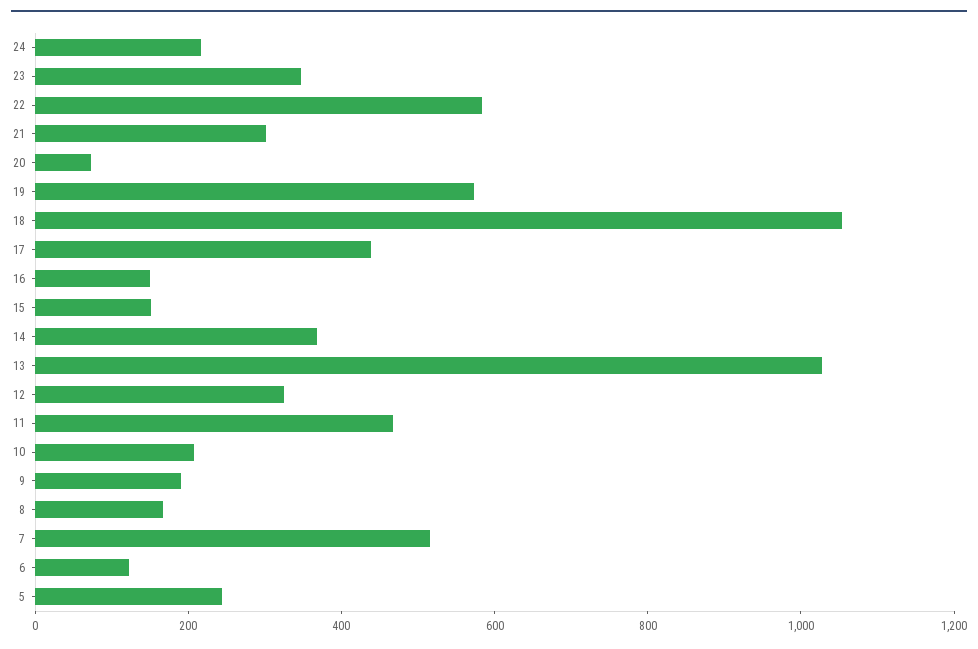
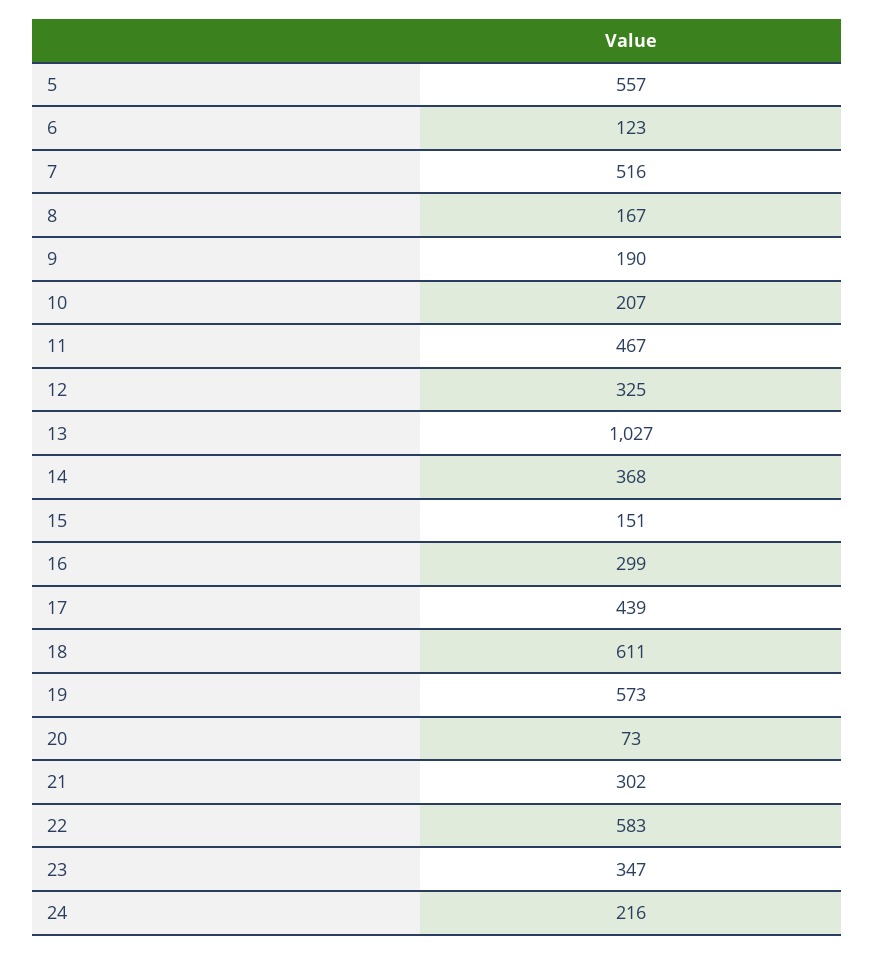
  {
    "24": 216,
    "23": 347,
    "22": 583,
    "21": 302,
    "20": 73,
    "19": 573,
-   "18": 1050,
+   "18": 611,
    "17": 439,
-   "16": 150,
+   "16": 299,
    "15": 151,
    "14": 368,
    "13": 1027,
    "12": 325,
    "11": 467,
    "10": 207,
    "9": 190,
    "8": 167,
    "7": 516,
    "6": 123,
-   "5": 250
+   "5": 557
  }

